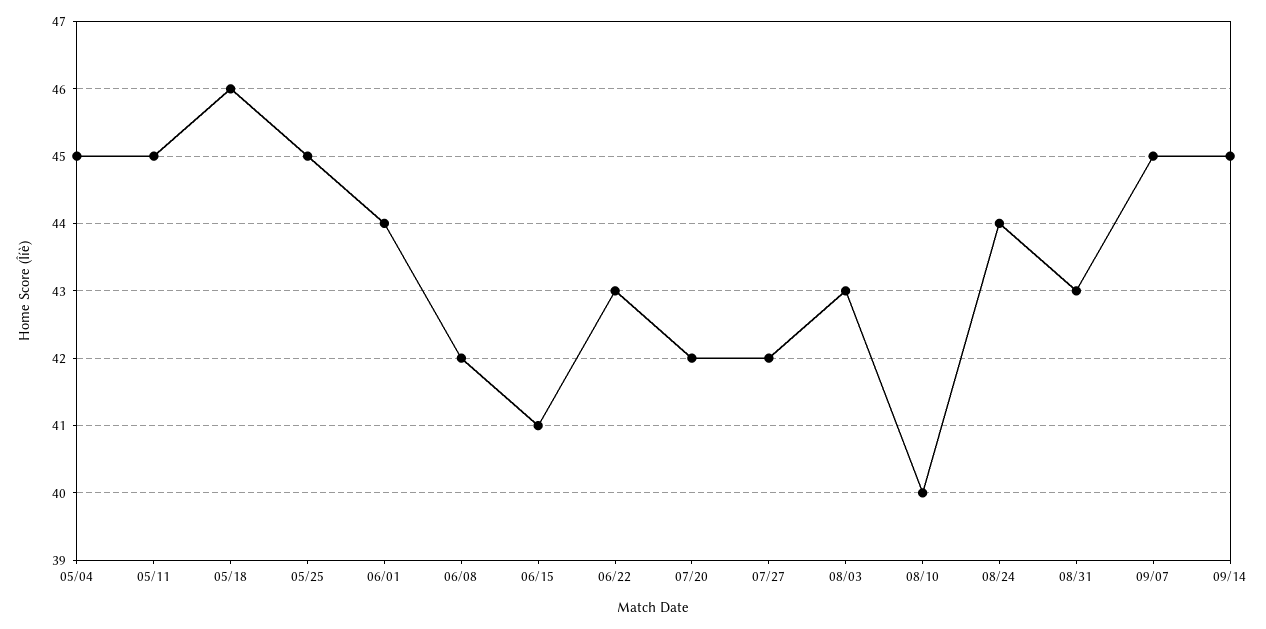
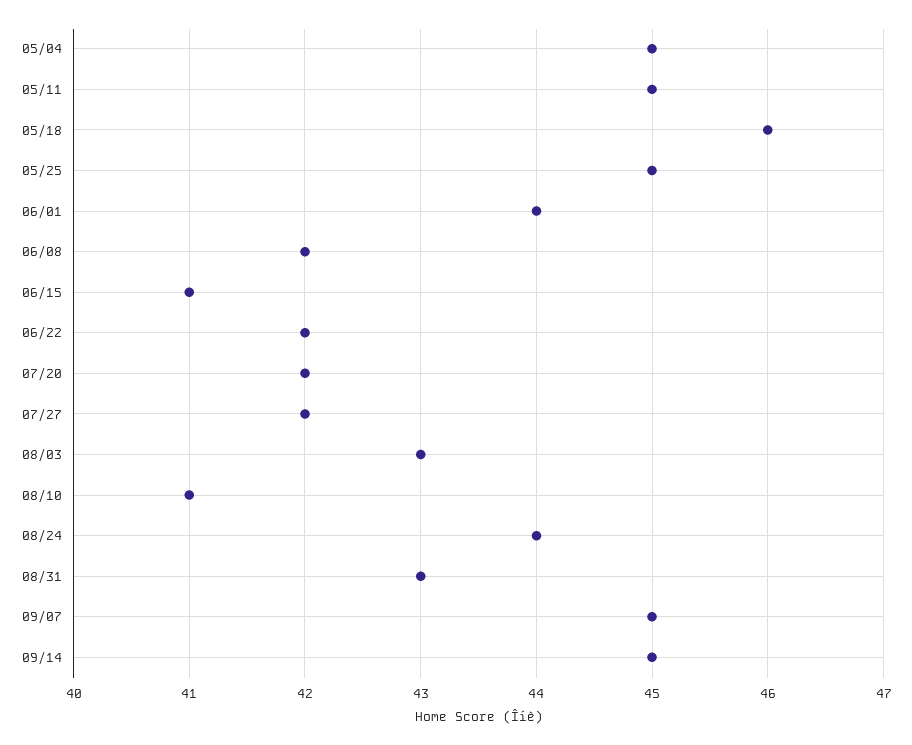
  {
    "05/04": 45,
    "05/11": 45,
    "05/18": 46,
    "05/25": 45,
    "06/01": 44,
    "06/08": 42,
    "06/15": 41,
-   "06/22": 43,
+   "06/22": 42,
    "07/20": 42,
    "07/27": 42,
    "08/03": 43,
-   "08/10": 40,
+   "08/10": 41,
    "08/24": 44,
    "08/31": 43,
    "09/07": 45,
    "09/14": 45
  }

